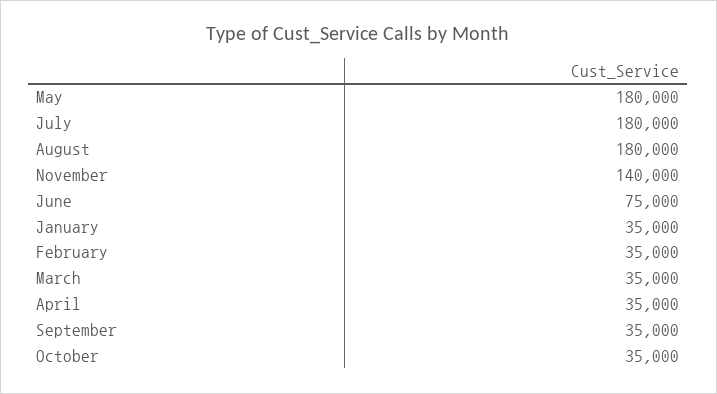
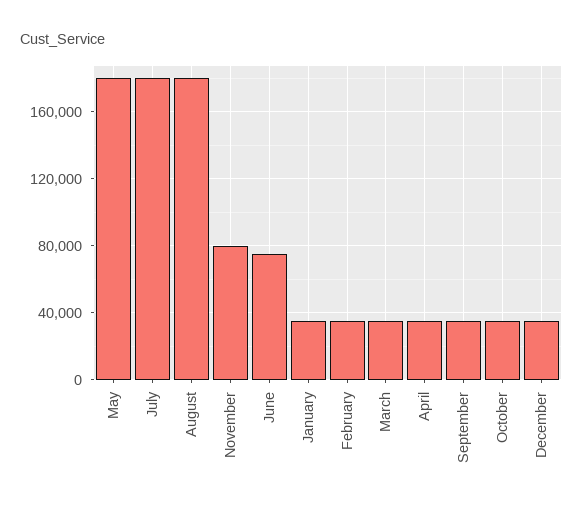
  {
    "May": 180000,
    "July": 180000,
    "August": 180000,
-   "November": 140000,
+   "November": 80000,
    "June": 75000,
    "January": 35000,
    "February": 35000,
    "March": 35000,
    "April": 35000,
    "September": 35000,
-   "October": 35000
+   "October": 35000,
+   "December": 35000
  }

